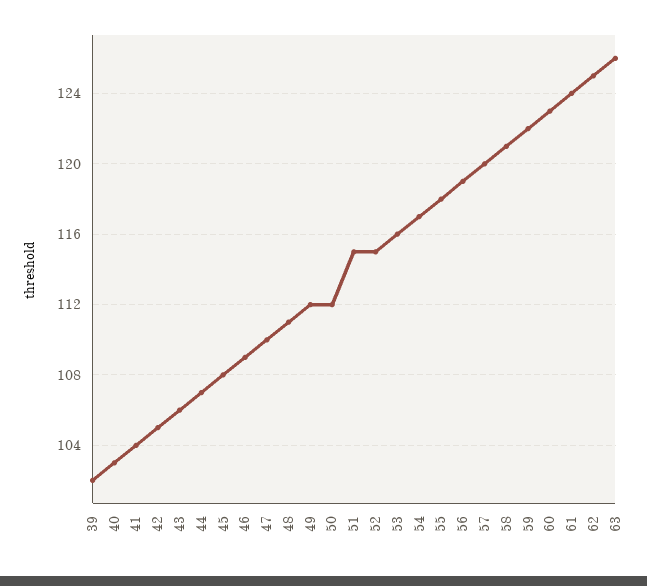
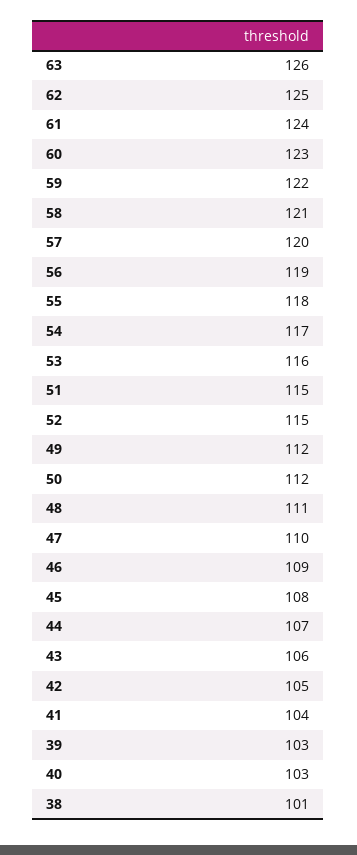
  {
-   "39": 102,
+   "39": 103,
    "40": 103,
    "41": 104,
    "42": 105,
    "43": 106,
    "44": 107,
    "45": 108,
    "46": 109,
    "47": 110,
    "48": 111,
    "49": 112,
    "50": 112,
    "51": 115,
    "52": 115,
    "53": 116,
    "54": 117,
    "55": 118,
    "56": 119,
    "57": 120,
    "58": 121,
    "59": 122,
    "60": 123,
    "61": 124,
    "62": 125,
-   "63": 126
+   "63": 126,
+   "38": 101
  }

